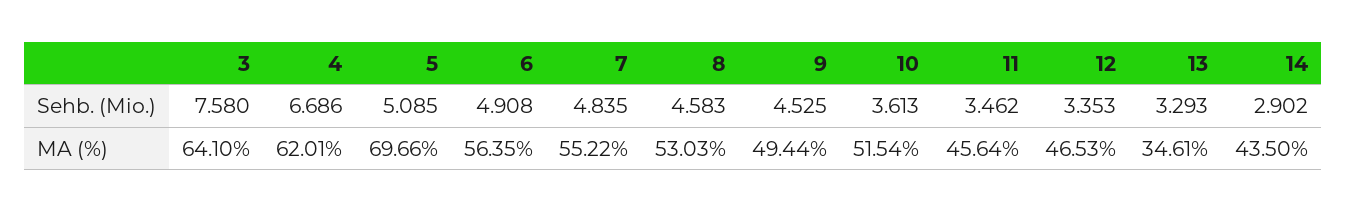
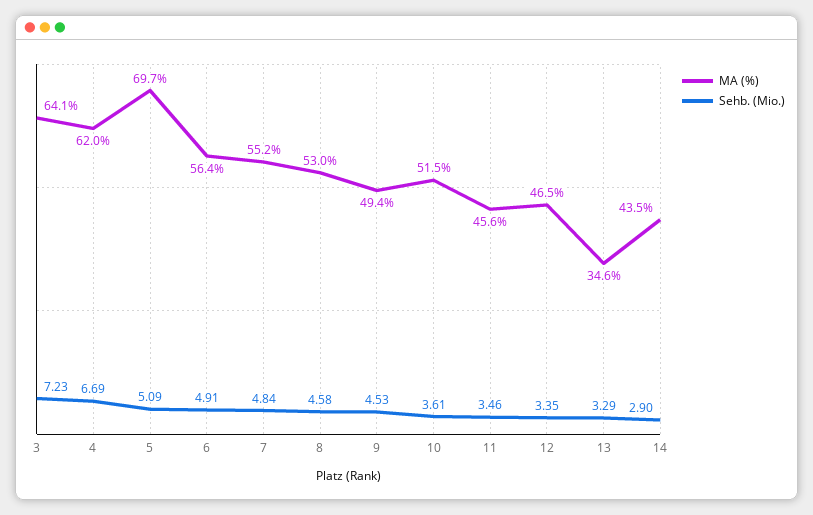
  {
    "Sehb. (Mio.)": {
-     "3": 7.58,
+     "3": 7.23,
      "4": 6.686,
      "5": 5.085,
      "6": 4.908,
      "7": 4.835,
      "8": 4.583,
      "9": 4.525,
      "10": 3.613,
      "11": 3.462,
      "12": 3.353,
      "13": 3.293,
      "14": 2.902
    },
    "MA (%)": {
      "3": 64.1,
      "4": 62.01,
      "5": 69.66,
      "6": 56.35,
      "7": 55.22,
      "8": 53.03,
      "9": 49.44,
      "10": 51.54,
      "11": 45.64,
      "12": 46.53,
      "13": 34.61,
      "14": 43.5
    }
  }

